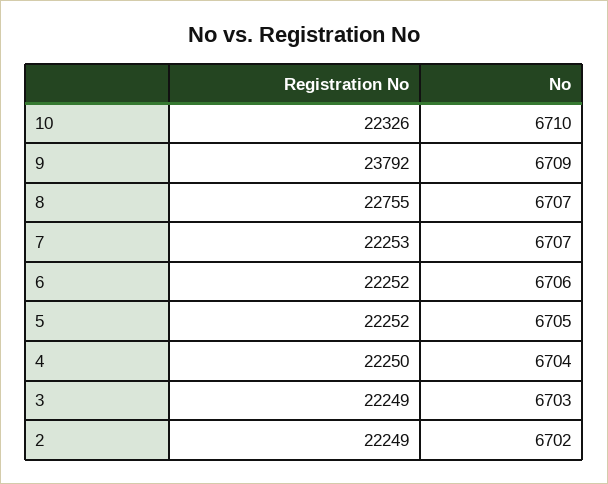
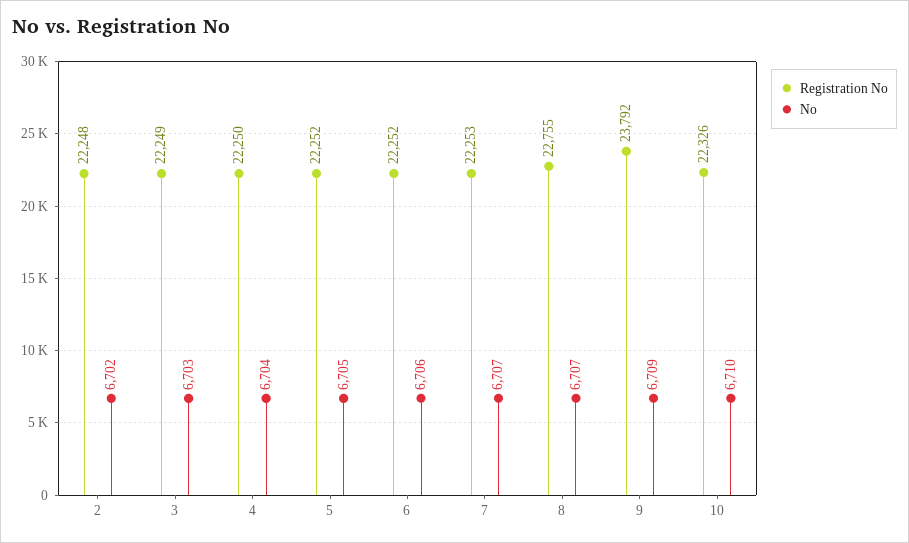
  {
    "Registration No": {
      "10": 22326,
      "9": 23792,
      "8": 22755,
      "7": 22253,
      "6": 22252,
      "5": 22252,
      "4": 22250,
      "3": 22249,
-     "2": 22249
+     "2": 22248
    },
    "No": {
      "10": 6710,
      "9": 6709,
      "8": 6707,
      "7": 6707,
      "6": 6706,
      "5": 6705,
      "4": 6704,
      "3": 6703,
      "2": 6702
    }
  }

